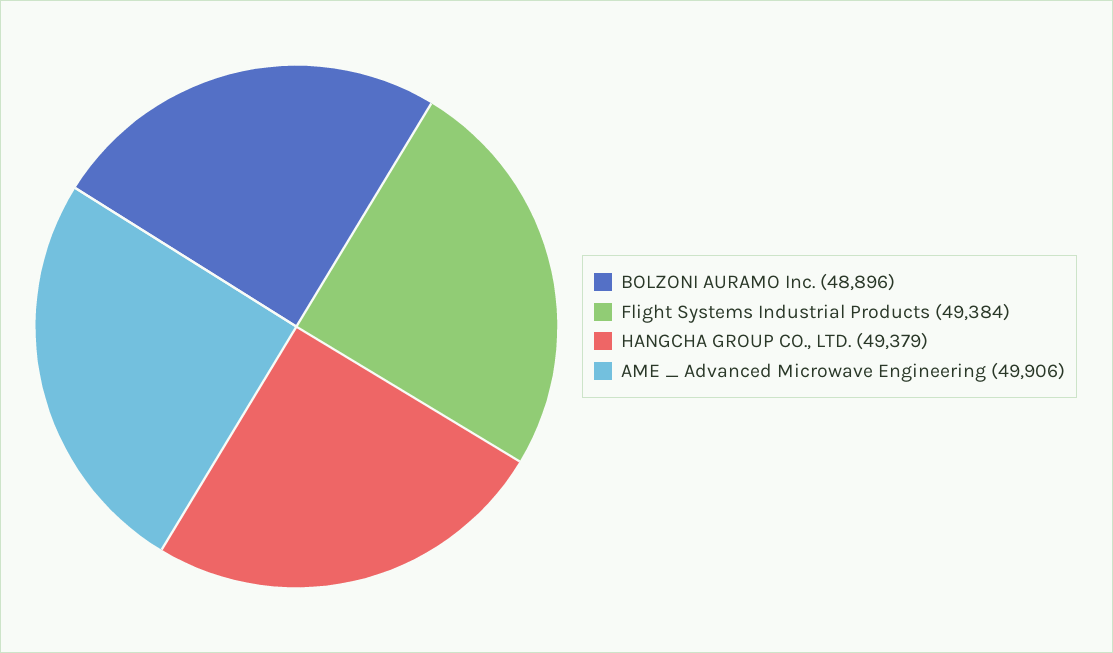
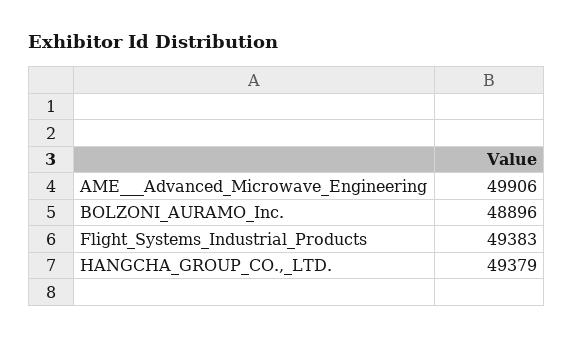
  {
    "BOLZONI AURAMO Inc.": 48896,
-   "Flight Systems Industrial Products": 49384,
+   "Flight Systems Industrial Products": 49383,
    "HANGCHA GROUP CO., LTD.": 49379,
    "AME _ Advanced Microwave Engineering": 49906
  }

